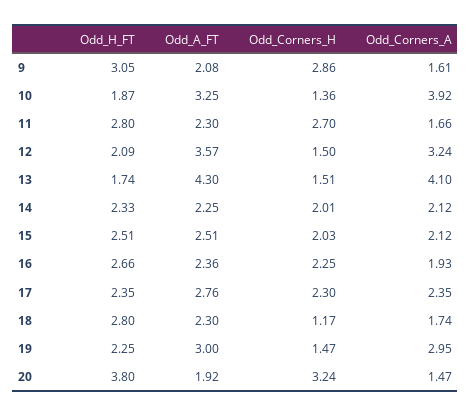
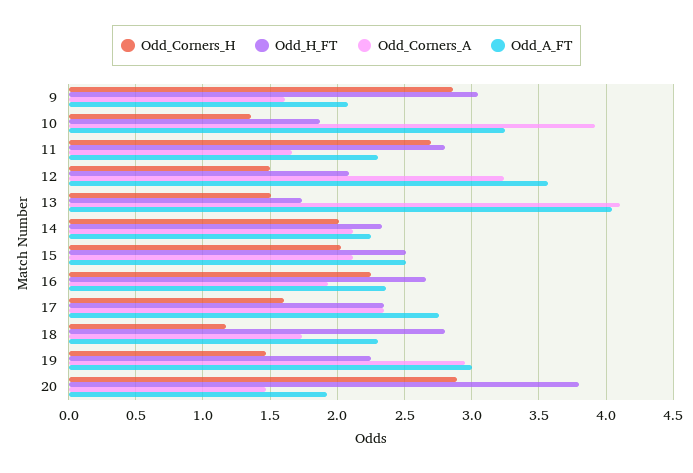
  {
    "Odd_H_FT": {
      "9": 3.05,
      "10": 1.87,
      "11": 2.8,
      "12": 2.09,
      "13": 1.74,
      "14": 2.33,
      "15": 2.51,
      "16": 2.66,
      "17": 2.35,
      "18": 2.8,
      "19": 2.25,
      "20": 3.8
    },
    "Odd_A_FT": {
      "9": 2.08,
      "10": 3.25,
      "11": 2.3,
      "12": 3.57,
-     "13": 4.3,
+     "13": 4.05,
      "14": 2.25,
      "15": 2.51,
      "16": 2.36,
      "17": 2.76,
      "18": 2.3,
      "19": 3,
      "20": 1.92
    },
    "Odd_Corners_H": {
      "9": 2.86,
      "10": 1.36,
      "11": 2.7,
      "12": 1.5,
      "13": 1.51,
      "14": 2.01,
      "15": 2.03,
      "16": 2.25,
-     "17": 2.3,
+     "17": 1.6,
      "18": 1.17,
      "19": 1.47,
-     "20": 3.24
+     "20": 2.9
    },
    "Odd_Corners_A": {
      "9": 1.61,
      "10": 3.92,
      "11": 1.66,
      "12": 3.24,
      "13": 4.1,
      "14": 2.12,
      "15": 2.12,
      "16": 1.93,
      "17": 2.35,
      "18": 1.74,
      "19": 2.95,
      "20": 1.47
    }
  }

